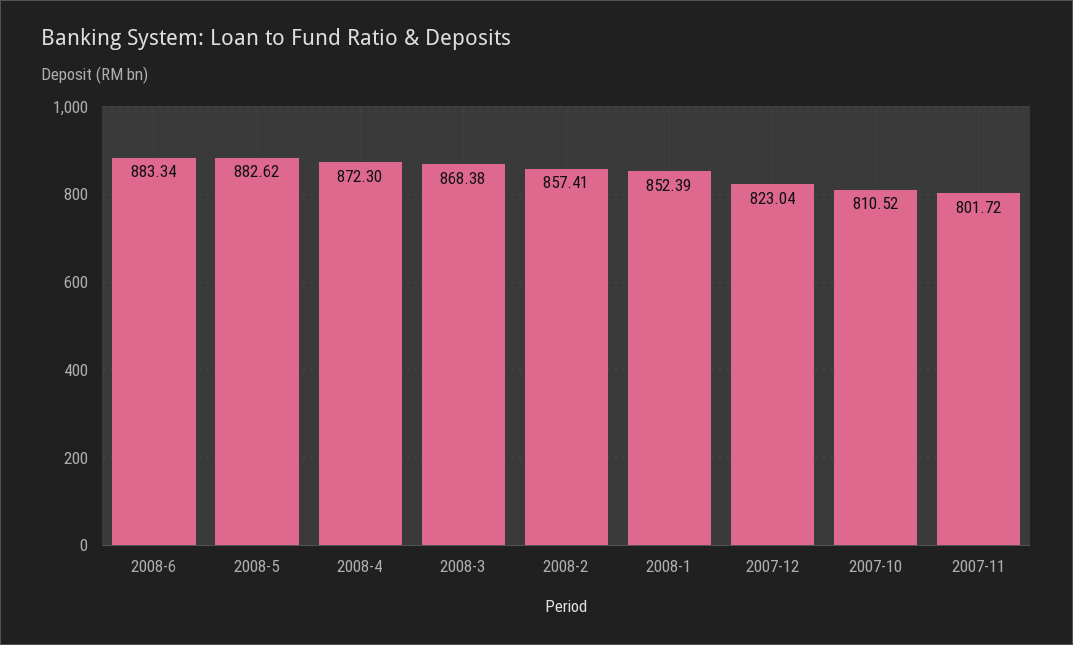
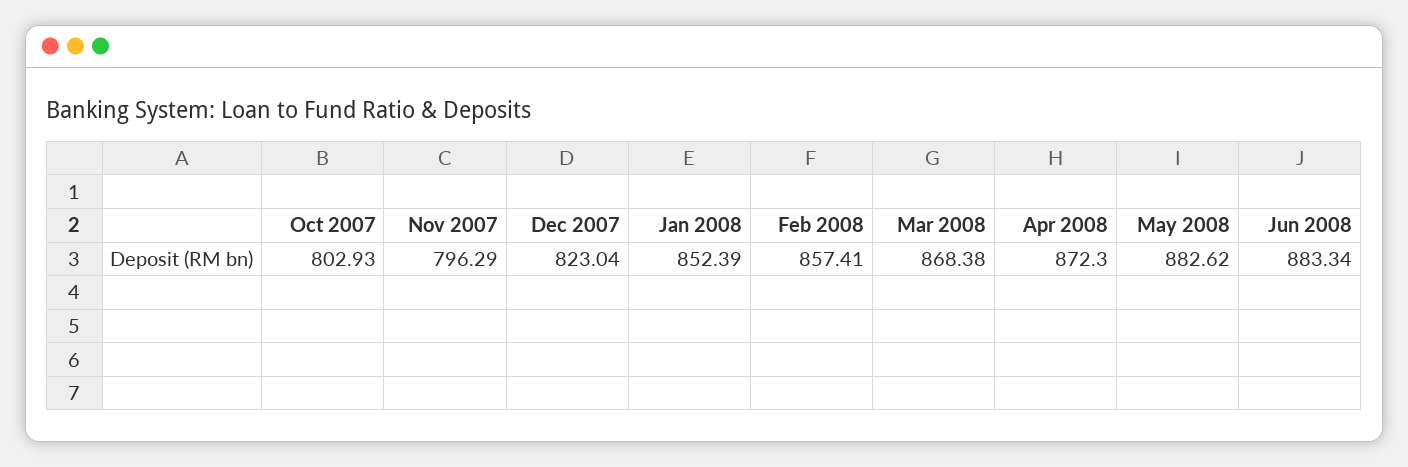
  {
    "2008-6": 883.34,
    "2008-5": 882.62,
    "2008-4": 872.3,
    "2008-3": 868.38,
    "2008-2": 857.41,
    "2008-1": 852.39,
    "2007-12": 823.04,
-   "2007-10": 810.52,
+   "2007-10": 802.93,
-   "2007-11": 801.72
+   "2007-11": 796.29
  }

